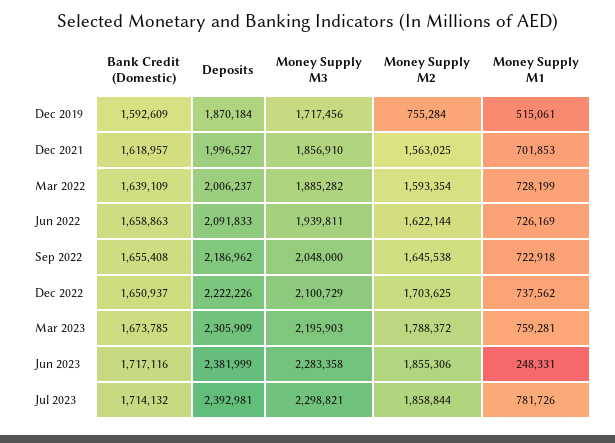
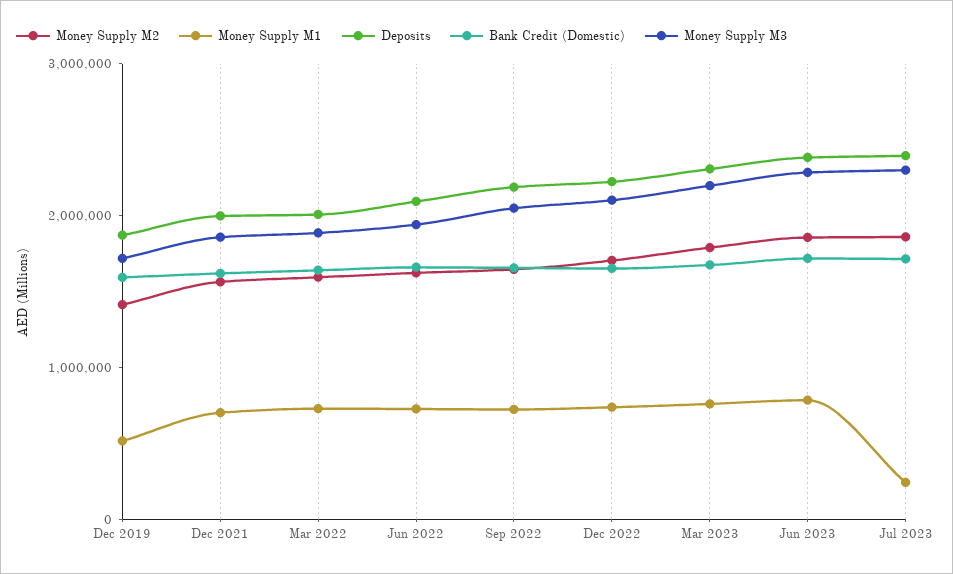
  {
    "Bank Credit (Domestic)": {
      "Dec 2019": 1592609,
      "Dec 2021": 1618957,
      "Mar 2022": 1639109,
      "Jun 2022": 1658863,
      "Sep 2022": 1655408,
      "Dec 2022": 1650937,
      "Mar 2023": 1673785,
      "Jun 2023": 1717116,
      "Jul 2023": 1714132
    },
    "Deposits": {
      "Dec 2019": 1870184,
      "Dec 2021": 1996527,
      "Mar 2022": 2006237,
      "Jun 2022": 2091833,
      "Sep 2022": 2186962,
      "Dec 2022": 2222226,
      "Mar 2023": 2305909,
      "Jun 2023": 2381999,
      "Jul 2023": 2392981
    },
    "Money Supply M3": {
      "Dec 2019": 1717456,
      "Dec 2021": 1856910,
      "Mar 2022": 1885282,
      "Jun 2022": 1939811,
      "Sep 2022": 2048000,
      "Dec 2022": 2100729,
      "Mar 2023": 2195903,
      "Jun 2023": 2283358,
      "Jul 2023": 2298821
    },
    "Money Supply M2": {
-     "Dec 2019": 755284,
+     "Dec 2019": 1400000,
      "Dec 2021": 1563025,
      "Mar 2022": 1593354,
      "Jun 2022": 1622144,
      "Sep 2022": 1645538,
      "Dec 2022": 1703625,
      "Mar 2023": 1788372,
      "Jun 2023": 1855306,
      "Jul 2023": 1858844
    },
    "Money Supply M1": {
      "Dec 2019": 515061,
      "Dec 2021": 701853,
      "Mar 2022": 728199,
      "Jun 2022": 726169,
      "Sep 2022": 722918,
      "Dec 2022": 737562,
      "Mar 2023": 759281,
-     "Jun 2023": 248331,
+     "Jun 2023": 800000,
-     "Jul 2023": 781726
+     "Jul 2023": 200000
    }
  }

